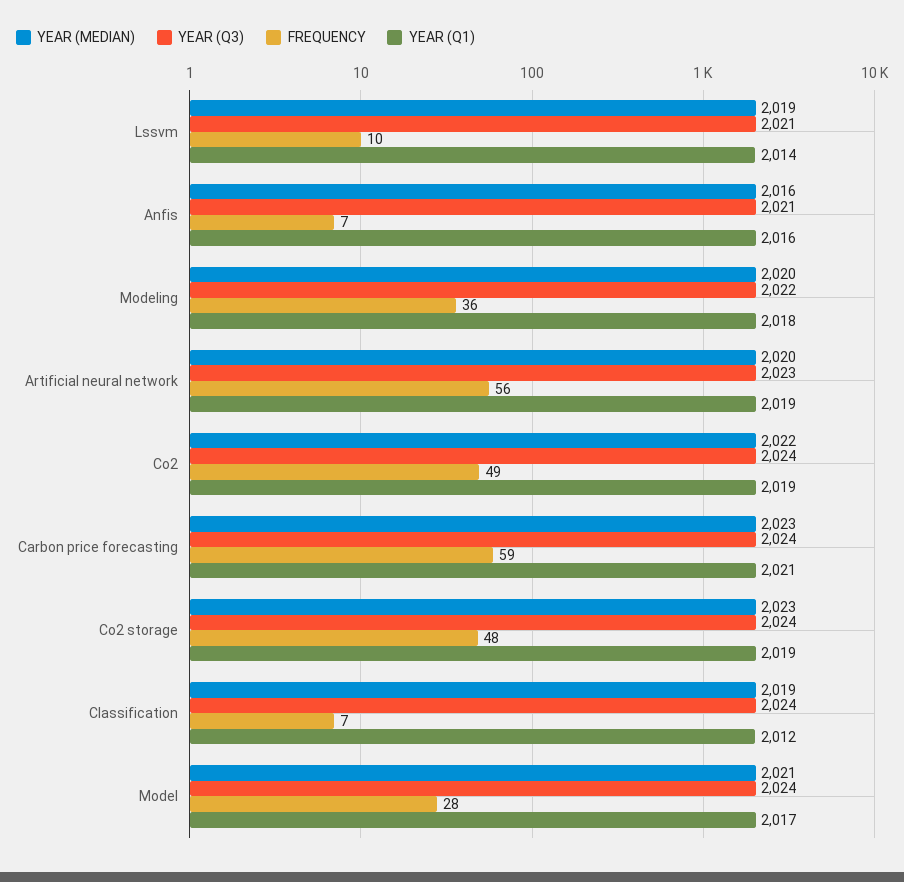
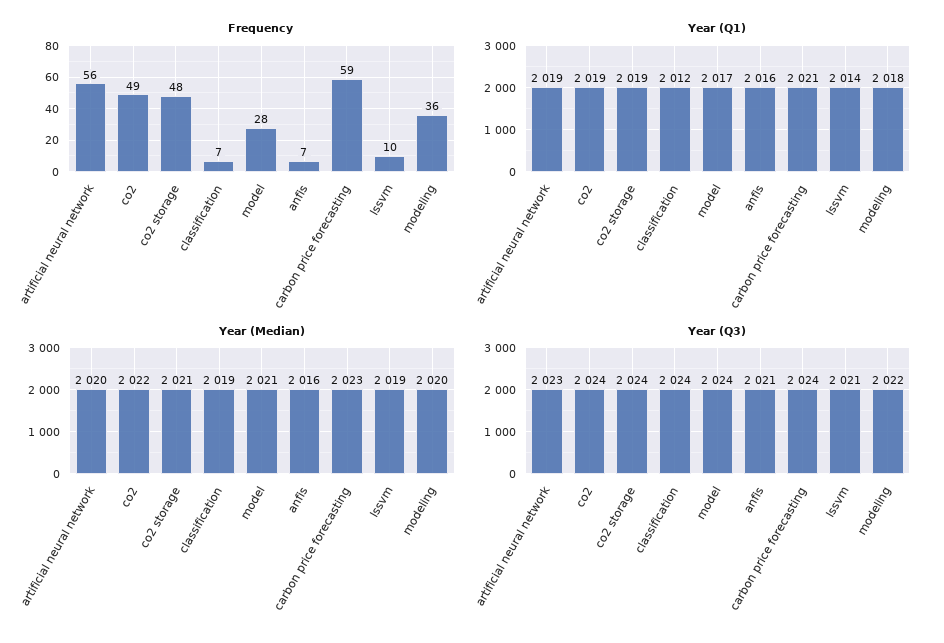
  {
    "YEAR (MEDIAN)": {
      "Lssvm": 2019,
      "Anfis": 2016,
      "Modeling": 2020,
      "Artificial neural network": 2020,
      "Co2": 2022,
      "Carbon price forecasting": 2023,
-     "Co2 storage": 2023,
+     "Co2 storage": 2021,
      "Classification": 2019,
      "Model": 2021
    },
    "YEAR (Q3)": {
      "Lssvm": 2021,
      "Anfis": 2021,
      "Modeling": 2022,
      "Artificial neural network": 2023,
      "Co2": 2024,
      "Carbon price forecasting": 2024,
      "Co2 storage": 2024,
      "Classification": 2024,
      "Model": 2024
    },
    "FREQUENCY": {
      "Lssvm": 10,
      "Anfis": 7,
      "Modeling": 36,
      "Artificial neural network": 56,
      "Co2": 49,
      "Carbon price forecasting": 59,
      "Co2 storage": 48,
      "Classification": 7,
      "Model": 28
    },
    "YEAR (Q1)": {
      "Lssvm": 2014,
      "Anfis": 2016,
      "Modeling": 2018,
      "Artificial neural network": 2019,
      "Co2": 2019,
      "Carbon price forecasting": 2021,
      "Co2 storage": 2019,
      "Classification": 2012,
      "Model": 2017
    }
  }

